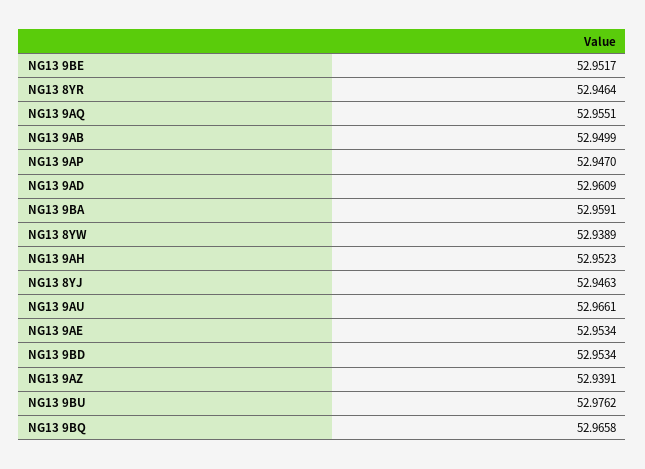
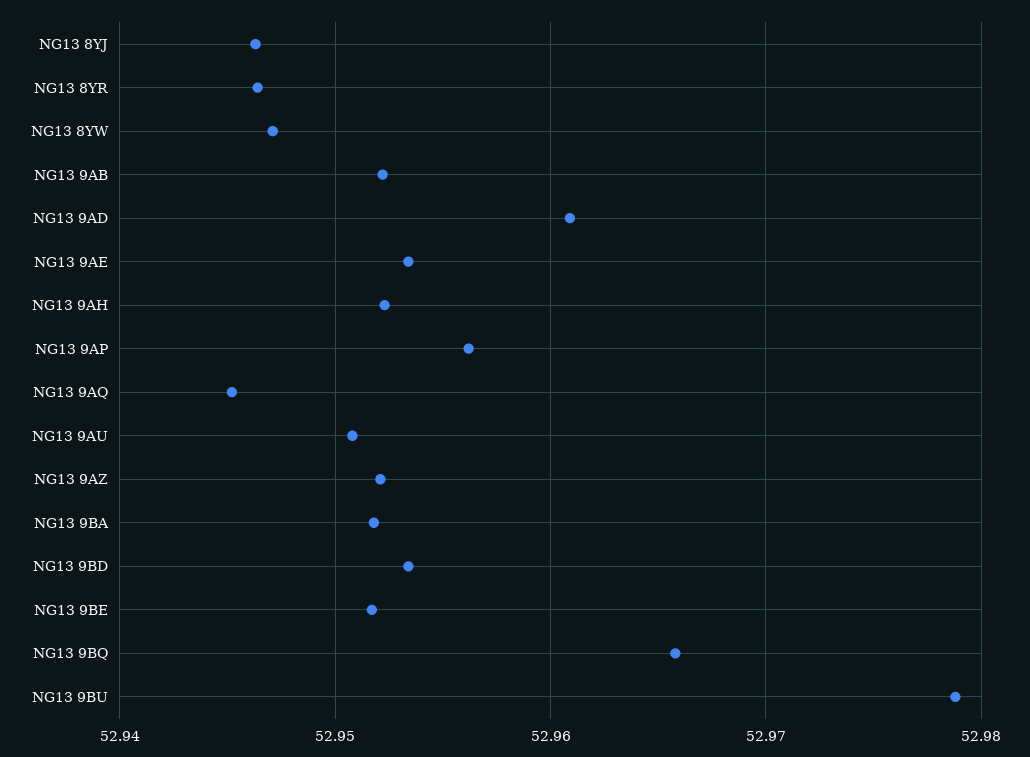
  {
    "NG13 9BE": 52.9517,
    "NG13 8YR": 52.9464,
-   "NG13 9AQ": 52.9551,
+   "NG13 9AQ": 52.945,
-   "NG13 9AB": 52.9499,
+   "NG13 9AB": 52.952,
-   "NG13 9AP": 52.947,
+   "NG13 9AP": 52.956,
    "NG13 9AD": 52.9609,
-   "NG13 9BA": 52.9591,
+   "NG13 9BA": 52.952,
-   "NG13 8YW": 52.9389,
+   "NG13 8YW": 52.947,
    "NG13 9AH": 52.9523,
    "NG13 8YJ": 52.9463,
-   "NG13 9AU": 52.9661,
+   "NG13 9AU": 52.951,
    "NG13 9AE": 52.9534,
    "NG13 9BD": 52.9534,
-   "NG13 9AZ": 52.9391,
+   "NG13 9AZ": 52.952,
-   "NG13 9BU": 52.9762,
+   "NG13 9BU": 52.979,
    "NG13 9BQ": 52.9658
  }

